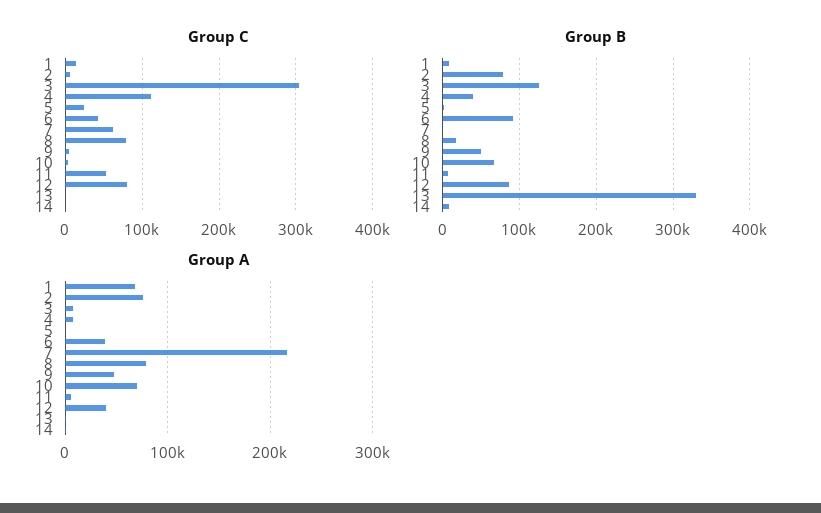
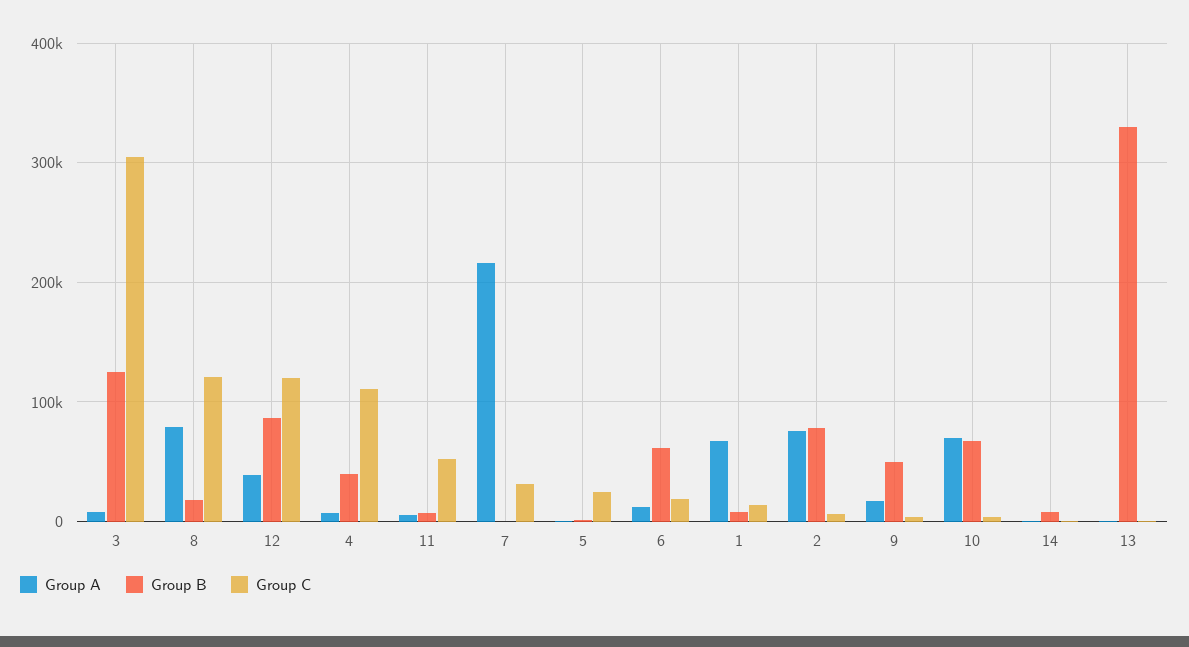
  {
    "Group C": {
      "1": 10000,
      "2": 10000,
      "3": 300000,
      "4": 110000,
      "5": 20000,
-     "6": 40000,
+     "6": 20000,
-     "7": 60000,
+     "7": 30000,
-     "8": 80000,
+     "8": 120000,
      "9": 0,
      "10": 0,
      "11": 50000,
-     "12": 80000,
+     "12": 120000,
      "13": 0,
      "14": 0
    },
    "Group B": {
      "1": 10000,
      "2": 80000,
      "3": 120000,
      "4": 40000,
      "5": 0,
-     "6": 90000,
+     "6": 60000,
      "7": 0,
      "8": 20000,
      "9": 50000,
      "10": 70000,
      "11": 10000,
      "12": 90000,
      "13": 330000,
      "14": 10000
    },
    "Group A": {
      "1": 70000,
      "2": 80000,
      "3": 10000,
      "4": 10000,
      "5": 0,
-     "6": 40000,
+     "6": 10000,
      "7": 220000,
      "8": 80000,
-     "9": 50000,
+     "9": 20000,
      "10": 70000,
      "11": 10000,
      "12": 40000,
      "13": 0,
      "14": 0
    }
  }

